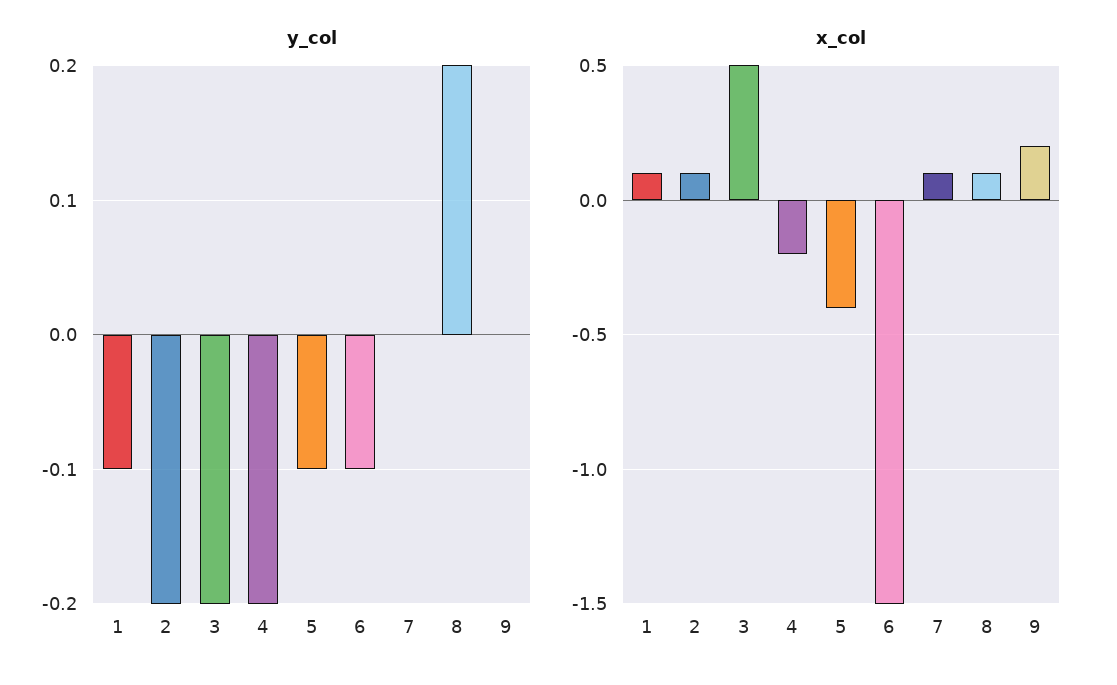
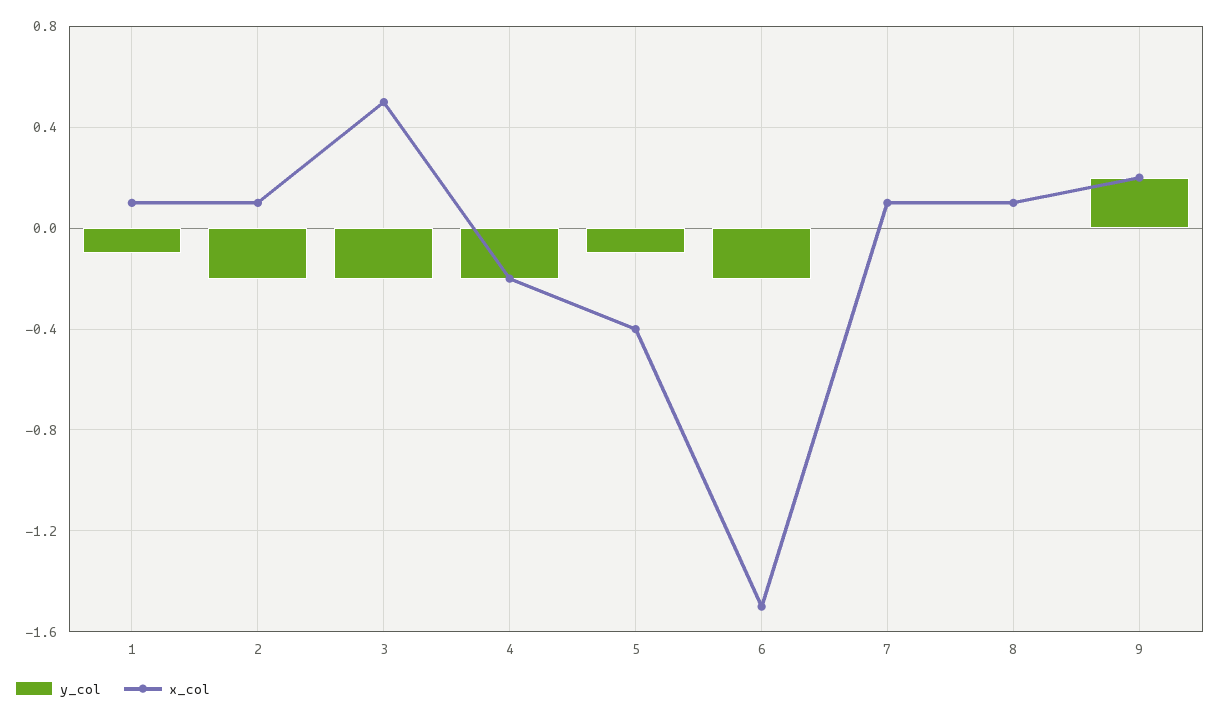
  {
    "y_col": {
      "1": -0.1,
      "2": -0.2,
      "3": -0.2,
      "4": -0.2,
      "5": -0.1,
-     "6": -0.1,
+     "6": -0.2,
      "7": 0,
-     "8": 0.2,
+     "8": 0,
-     "9": 0
+     "9": 0.2
    },
    "x_col": {
      "1": 0.1,
      "2": 0.1,
      "3": 0.5,
      "4": -0.2,
      "5": -0.4,
      "6": -1.5,
      "7": 0.1,
      "8": 0.1,
      "9": 0.2
    }
  }

